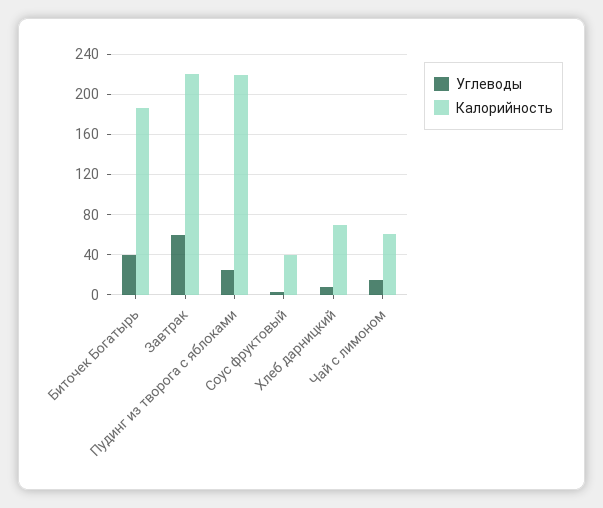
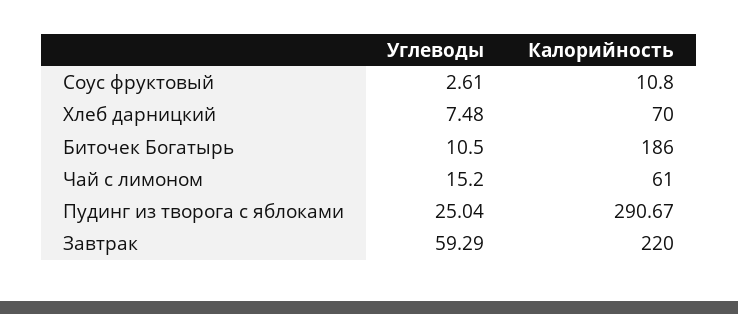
  {
    "Углеводы": {
-     "Биточек Богатырь": 40,
+     "Биточек Богатырь": 10.5,
      "Завтрак": 59.29,
      "Пудинг из творога с яблоками": 25.04,
      "Соус фруктовый": 2.61,
      "Хлеб дарницкий": 7.48,
      "Чай с лимоном": 15.2
    },
    "Калорийность": {
      "Биточек Богатырь": 186,
      "Завтрак": 220,
-     "Пудинг из творога с яблоками": 220,
+     "Пудинг из творога с яблоками": 290.67,
-     "Соус фруктовый": 40,
+     "Соус фруктовый": 10.8,
      "Хлеб дарницкий": 70,
      "Чай с лимоном": 61
    }
  }

